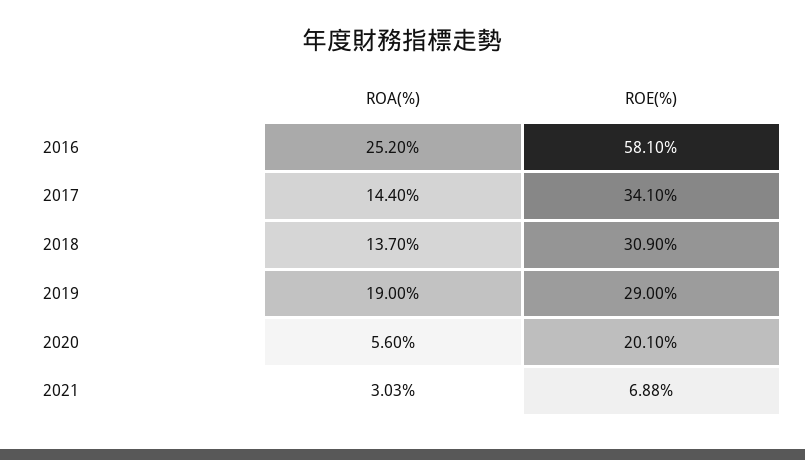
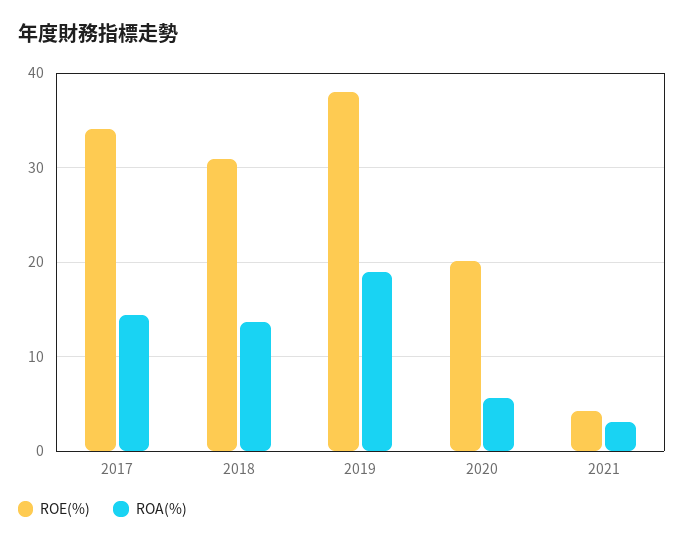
  {
    "ROA(%)": {
-     "2016": 25.2,
      "2017": 14.4,
      "2018": 13.7,
      "2019": 19,
      "2020": 5.6,
      "2021": 3.03
    },
    "ROE(%)": {
-     "2016": 58.1,
      "2017": 34.1,
      "2018": 30.9,
-     "2019": 29,
+     "2019": 38,
      "2020": 20.1,
-     "2021": 6.88
+     "2021": 4
    }
  }

